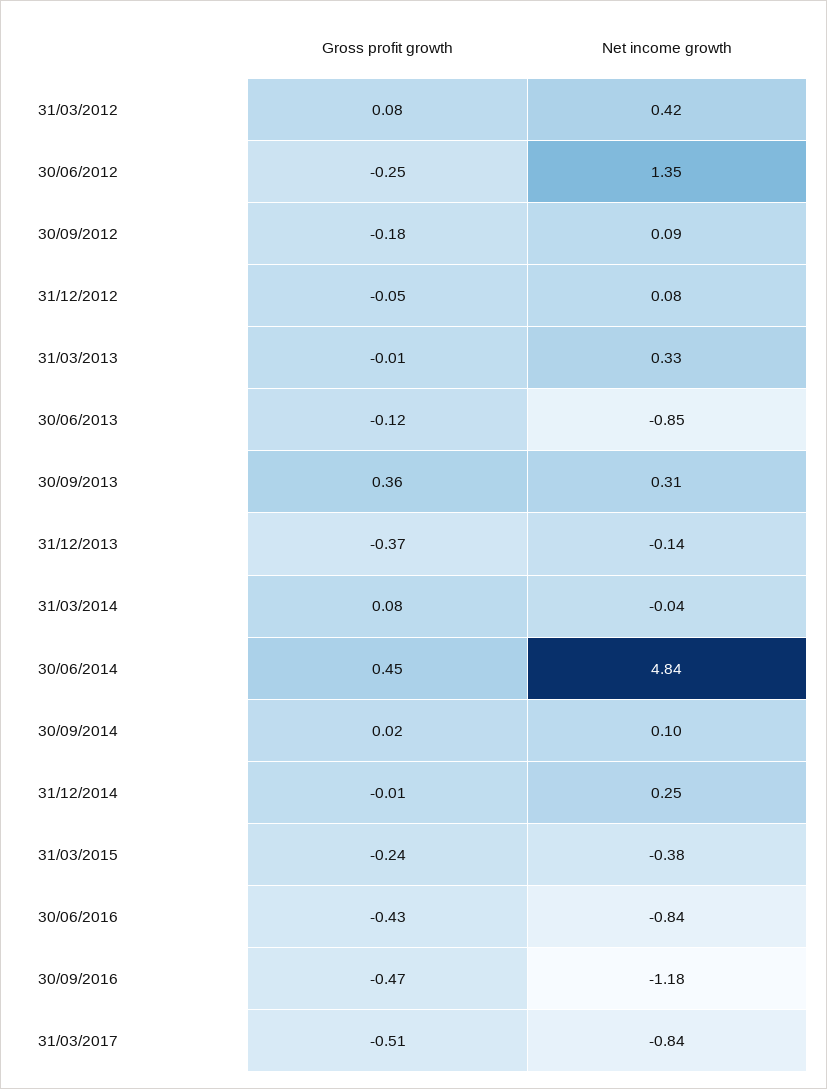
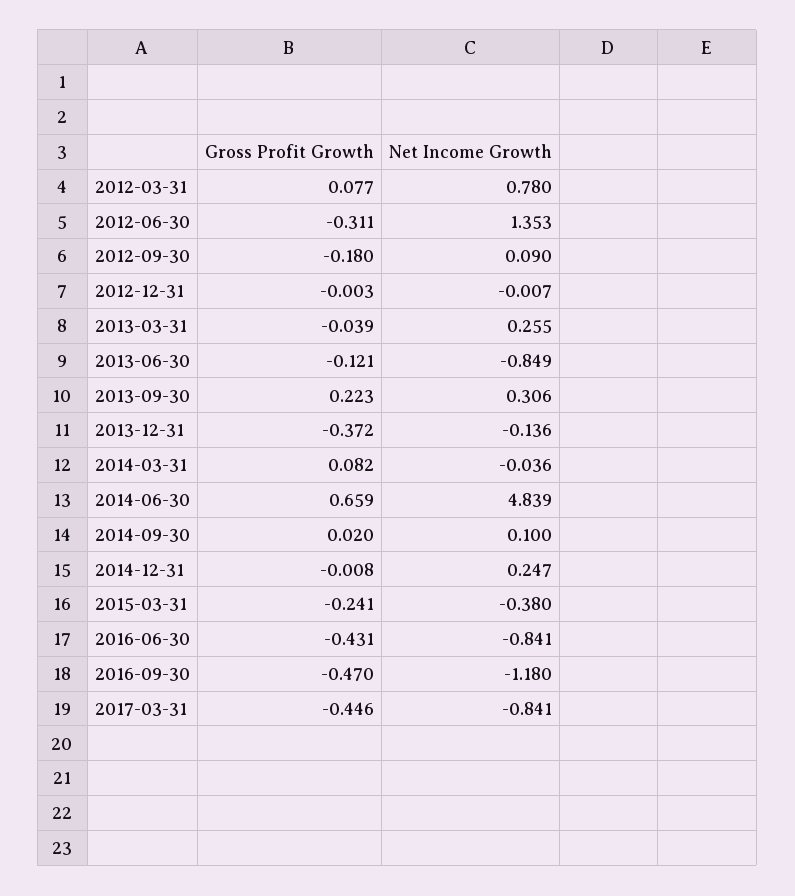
  {
    "Gross profit growth": {
      "31/03/2012": 0.077,
-     "30/06/2012": -0.25,
+     "30/06/2012": -0.311,
      "30/09/2012": -0.18,
-     "31/12/2012": -0.05,
+     "31/12/2012": -0.003,
-     "31/03/2013": -0.01,
+     "31/03/2013": -0.039,
      "30/06/2013": -0.121,
-     "30/09/2013": 0.36,
+     "30/09/2013": 0.223,
      "31/12/2013": -0.372,
      "31/03/2014": 0.082,
-     "30/06/2014": 0.45,
+     "30/06/2014": 0.659,
      "30/09/2014": 0.02,
      "31/12/2014": -0.008,
      "31/03/2015": -0.241,
      "30/06/2016": -0.431,
      "30/09/2016": -0.47,
-     "31/03/2017": -0.51
+     "31/03/2017": -0.446
    },
    "Net income growth": {
-     "31/03/2012": 0.42,
+     "31/03/2012": 0.78,
      "30/06/2012": 1.353,
      "30/09/2012": 0.09,
-     "31/12/2012": 0.08,
+     "31/12/2012": -0.007,
-     "31/03/2013": 0.33,
+     "31/03/2013": 0.255,
      "30/06/2013": -0.849,
      "30/09/2013": 0.306,
      "31/12/2013": -0.136,
      "31/03/2014": -0.036,
      "30/06/2014": 4.839,
      "30/09/2014": 0.1,
      "31/12/2014": 0.247,
      "31/03/2015": -0.38,
      "30/06/2016": -0.841,
      "30/09/2016": -1.18,
      "31/03/2017": -0.841
    }
  }

